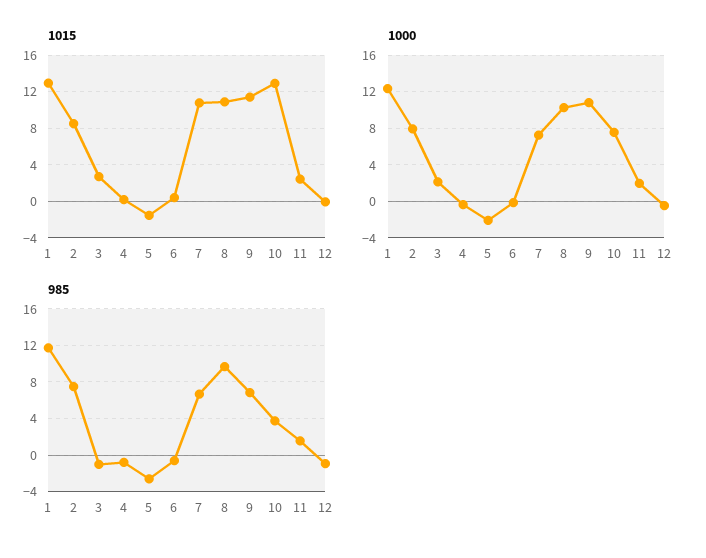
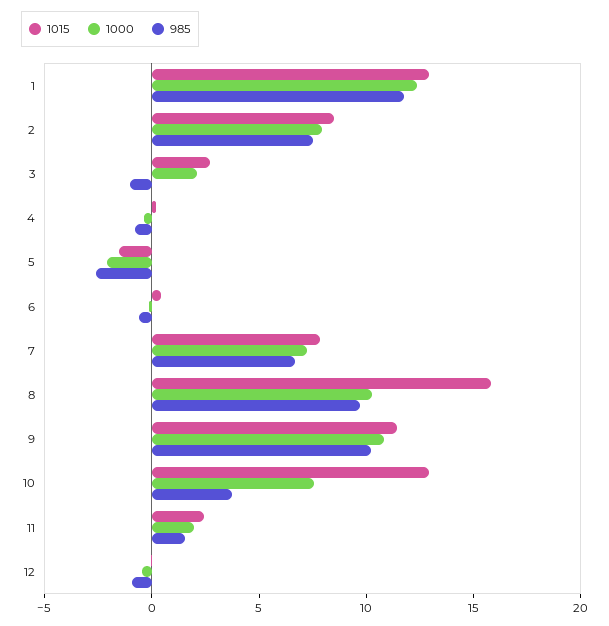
  {
    "1015": {
      "1": 13,
      "2": 9,
      "3": 3,
      "4": 0,
      "5": -2,
      "6": 0,
-     "7": 11,
+     "7": 8,
-     "8": 11,
+     "8": 16,
      "9": 11,
      "10": 13,
      "11": 2,
      "12": 0
    },
    "1000": {
      "1": 12,
      "2": 8,
      "3": 2,
      "4": 0,
      "5": -2,
      "6": 0,
      "7": 7,
      "8": 10,
      "9": 11,
      "10": 8,
      "11": 2,
      "12": 0
    },
    "985": {
      "1": 12,
      "2": 8,
      "3": -1,
      "4": -1,
      "5": -3,
      "6": -1,
      "7": 7,
      "8": 10,
-     "9": 7,
+     "9": 10,
      "10": 4,
      "11": 2,
      "12": -1
    }
  }

